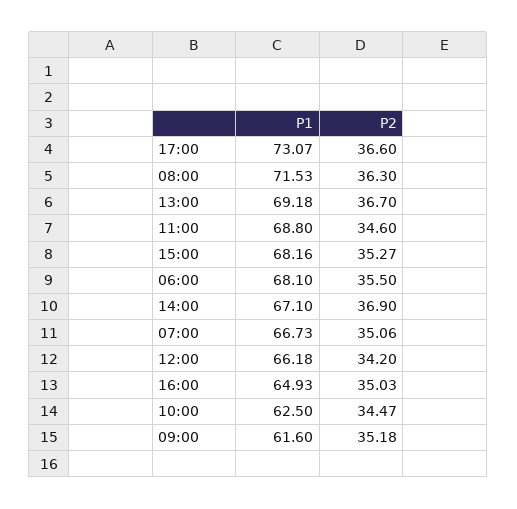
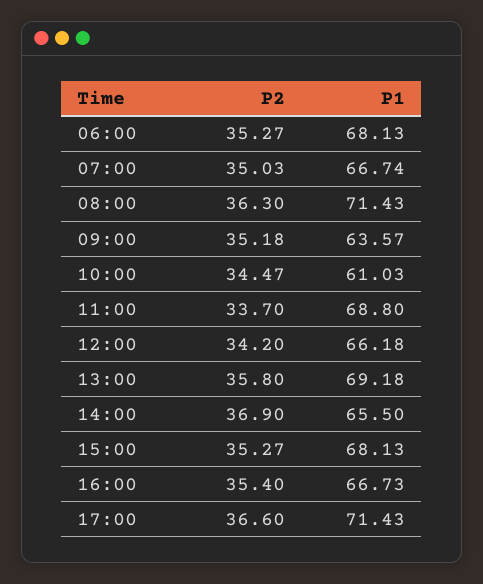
  {
    "P1": {
-     "17:00": 73.07,
+     "17:00": 71.43,
-     "08:00": 71.53,
+     "08:00": 71.43,
      "13:00": 69.18,
      "11:00": 68.8,
-     "15:00": 68.16,
+     "15:00": 68.13,
-     "06:00": 68.1,
+     "06:00": 68.13,
-     "14:00": 67.1,
+     "14:00": 65.5,
-     "07:00": 66.73,
+     "07:00": 66.74,
      "12:00": 66.18,
-     "16:00": 64.93,
+     "16:00": 66.73,
-     "10:00": 62.5,
+     "10:00": 61.03,
-     "09:00": 61.6
+     "09:00": 63.57
    },
    "P2": {
      "17:00": 36.6,
      "08:00": 36.3,
-     "13:00": 36.7,
+     "13:00": 35.8,
-     "11:00": 34.6,
+     "11:00": 33.7,
      "15:00": 35.27,
-     "06:00": 35.5,
+     "06:00": 35.27,
      "14:00": 36.9,
-     "07:00": 35.06,
+     "07:00": 35.03,
      "12:00": 34.2,
-     "16:00": 35.03,
+     "16:00": 35.4,
      "10:00": 34.47,
      "09:00": 35.18
    }
  }

